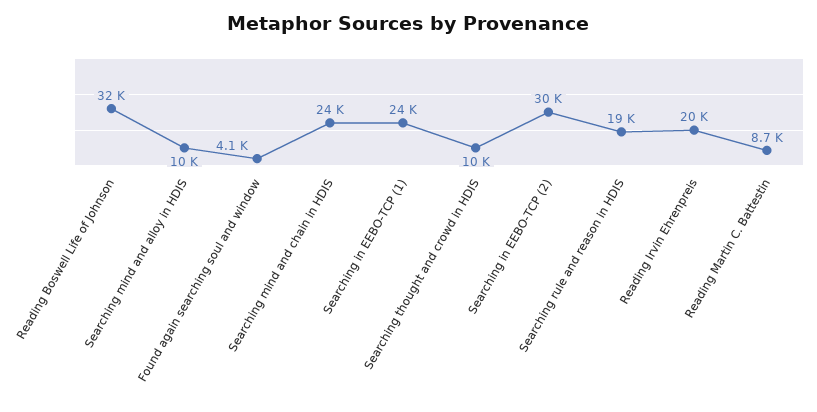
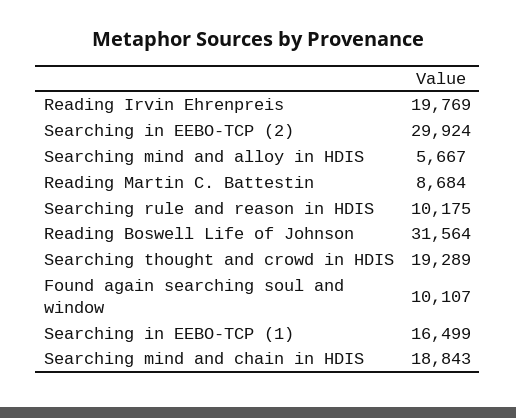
  {
    "Reading Boswell Life of Johnson": 31564,
-   "Searching mind and alloy in HDIS": 10000,
+   "Searching mind and alloy in HDIS": 5667,
-   "Found again searching soul and window": 4100,
+   "Found again searching soul and window": 10107,
-   "Searching mind and chain in HDIS": 24000,
+   "Searching mind and chain in HDIS": 18843,
-   "Searching in EEBO-TCP (1)": 24000,
+   "Searching in EEBO-TCP (1)": 16499,
-   "Searching thought and crowd in HDIS": 10000,
+   "Searching thought and crowd in HDIS": 19289,
    "Searching in EEBO-TCP (2)": 29924,
-   "Searching rule and reason in HDIS": 19000,
+   "Searching rule and reason in HDIS": 10175,
    "Reading Irvin Ehrenpreis": 19769,
    "Reading Martin C. Battestin": 8684
  }

